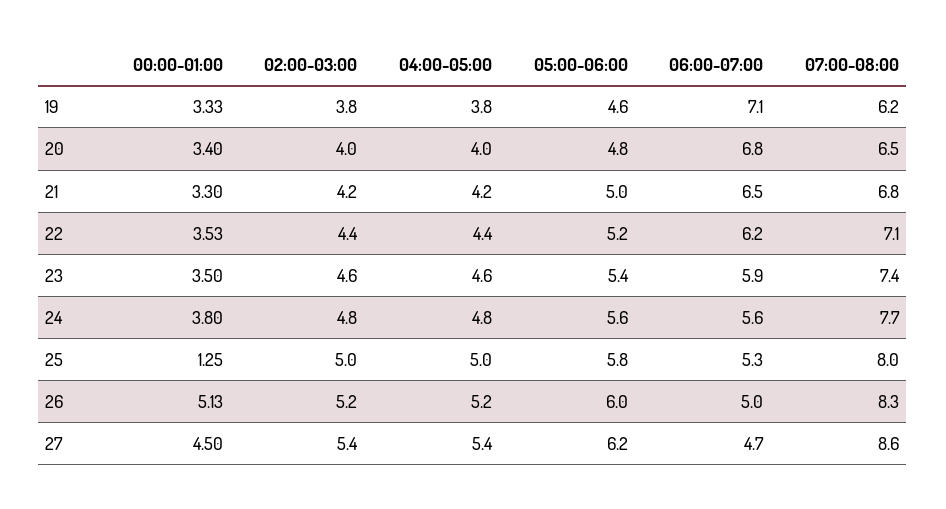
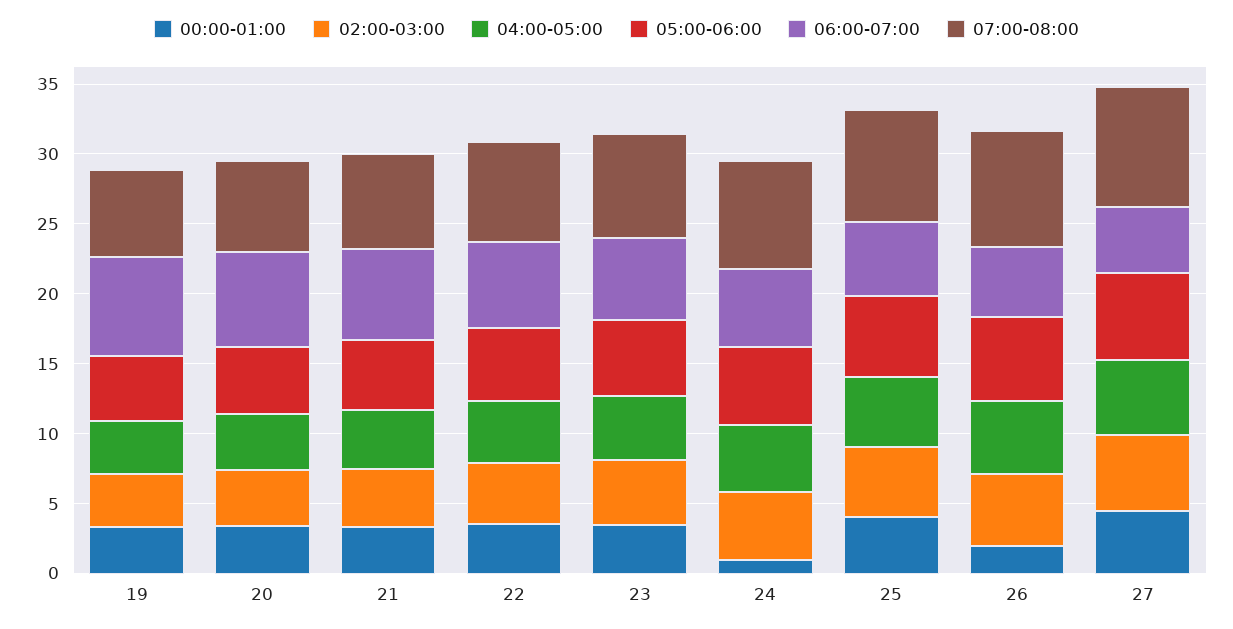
  {
    "00:00-01:00": {
      "19": 3.33,
      "20": 3.4,
      "21": 3.3,
      "22": 3.53,
      "23": 3.5,
-     "24": 3.8,
+     "24": 1,
-     "25": 1.25,
+     "25": 4,
-     "26": 5.13,
+     "26": 2,
      "27": 4.5
    },
    "02:00-03:00": {
      "19": 3.8,
      "20": 4,
      "21": 4.2,
      "22": 4.4,
      "23": 4.6,
      "24": 4.8,
      "25": 5,
      "26": 5.2,
      "27": 5.4
    },
    "04:00-05:00": {
      "19": 3.8,
      "20": 4,
      "21": 4.2,
      "22": 4.4,
      "23": 4.6,
      "24": 4.8,
      "25": 5,
      "26": 5.2,
      "27": 5.4
    },
    "05:00-06:00": {
      "19": 4.6,
      "20": 4.8,
      "21": 5,
      "22": 5.2,
      "23": 5.4,
      "24": 5.6,
      "25": 5.8,
      "26": 6,
      "27": 6.2
    },
    "06:00-07:00": {
      "19": 7.1,
      "20": 6.8,
      "21": 6.5,
      "22": 6.2,
      "23": 5.9,
      "24": 5.6,
      "25": 5.3,
      "26": 5,
      "27": 4.7
    },
    "07:00-08:00": {
      "19": 6.2,
      "20": 6.5,
      "21": 6.8,
      "22": 7.1,
      "23": 7.4,
      "24": 7.7,
      "25": 8,
      "26": 8.3,
      "27": 8.6
    }
  }

